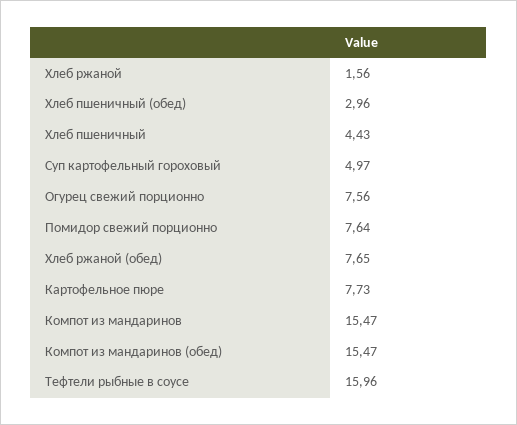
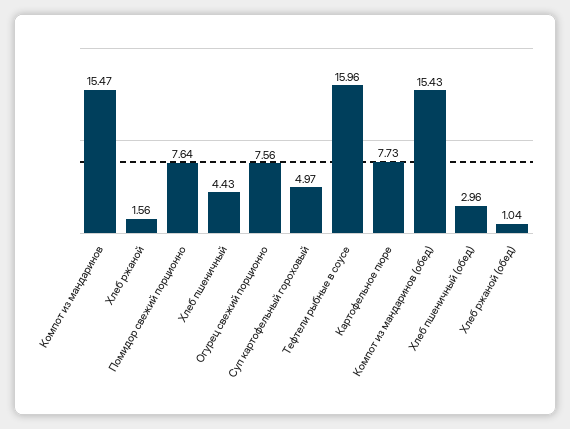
  {
    "Хлеб ржаной": 1.56,
    "Хлеб пшеничный (обед)": 2.96,
    "Хлеб пшеничный": 4.43,
    "Суп картофельный гороховый": 4.97,
    "Огурец свежий порционно": 7.56,
    "Помидор свежий порционно": 7.64,
-   "Хлеб ржаной (обед)": 7.65,
+   "Хлеб ржаной (обед)": 1.04,
    "Картофельное пюре": 7.73,
    "Компот из мандаринов": 15.47,
-   "Компот из мандаринов (обед)": 15.47,
+   "Компот из мандаринов (обед)": 15.43,
    "Тефтели рыбные в соусе": 15.96
  }

